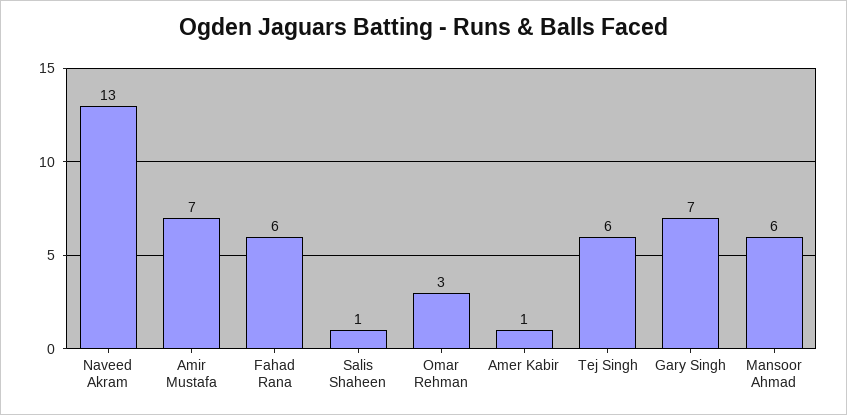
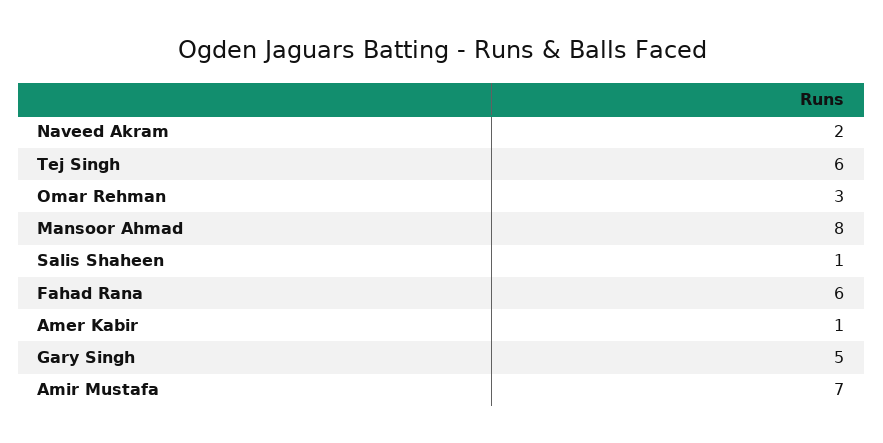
  {
-   "Naveed Akram": 13,
+   "Naveed Akram": 2,
    "Amir Mustafa": 7,
    "Fahad Rana": 6,
    "Salis Shaheen": 1,
    "Omar Rehman": 3,
    "Amer Kabir": 1,
    "Tej Singh": 6,
-   "Gary Singh": 7,
+   "Gary Singh": 5,
-   "Mansoor Ahmad": 6
+   "Mansoor Ahmad": 8
  }

